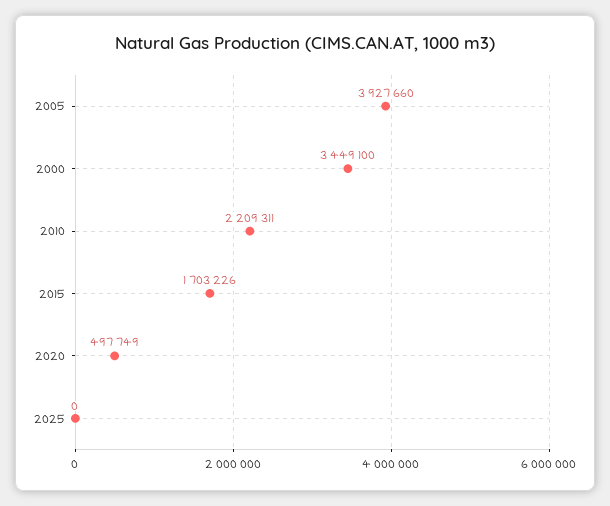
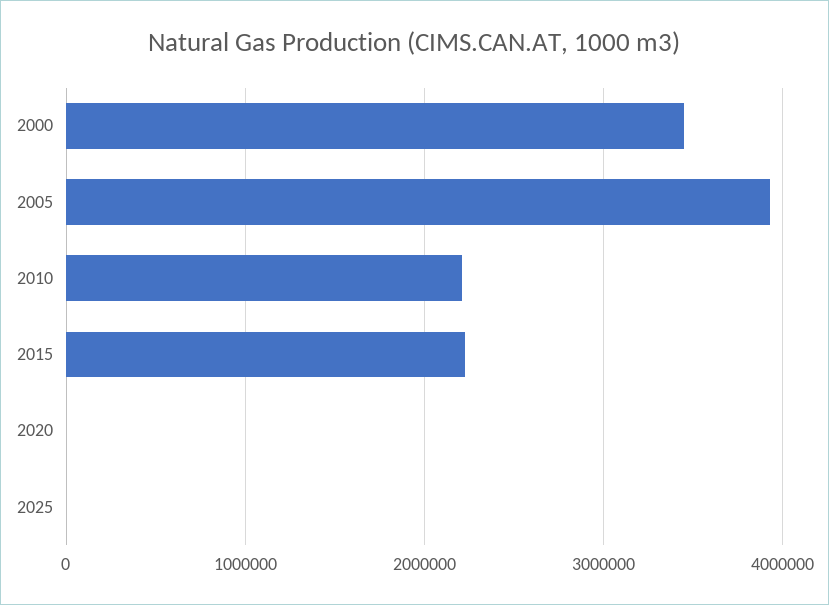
  {
    "2005": 3927660,
    "2000": 3449100,
    "2010": 2209311,
-   "2015": 1703226,
+   "2015": 2200000,
-   "2020": 497749,
+   "2020": 0,
    "2025": 0
  }

